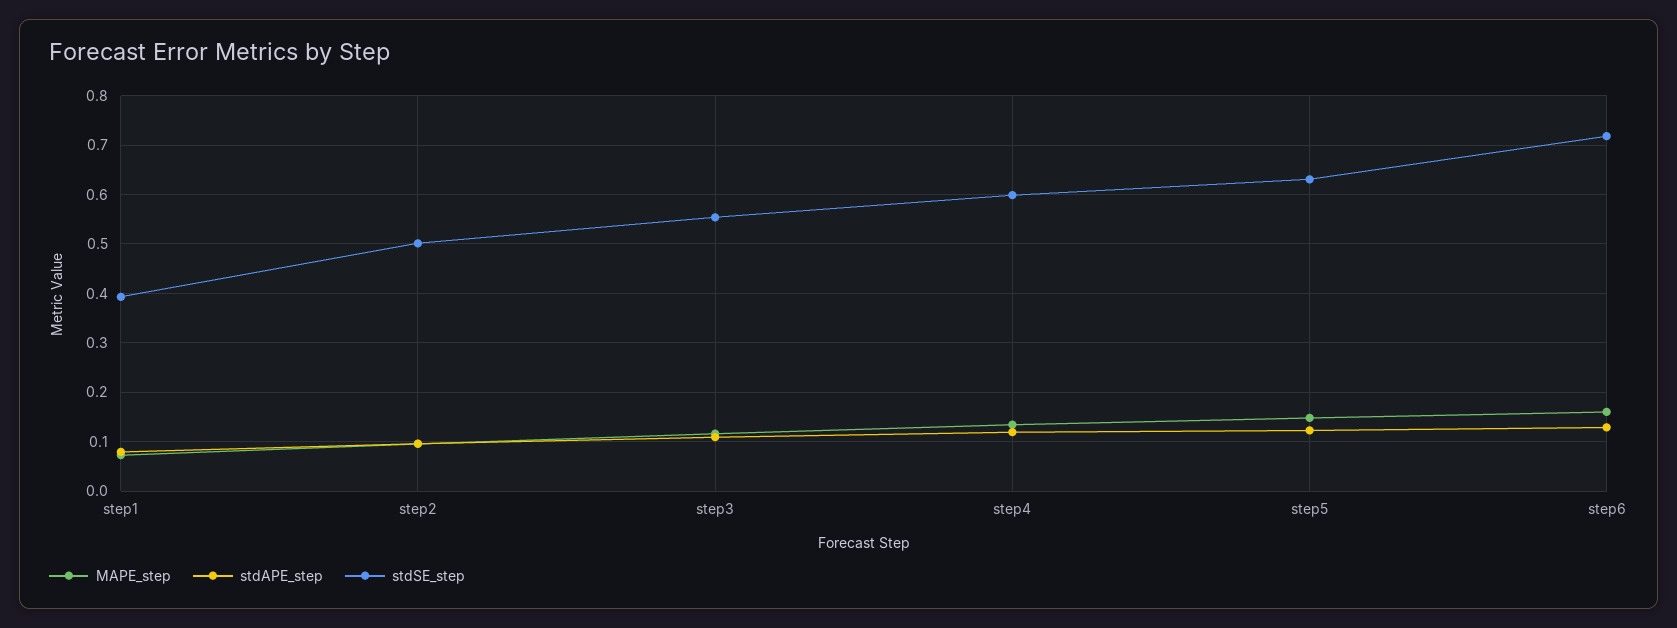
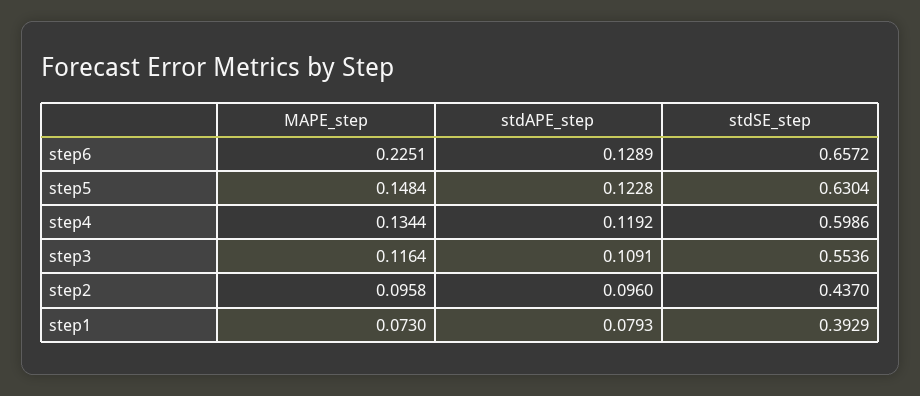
  {
    "MAPE_step": {
      "step1": 0.073,
      "step2": 0.0958,
      "step3": 0.1164,
      "step4": 0.1344,
      "step5": 0.1484,
-     "step6": 0.16
+     "step6": 0.2251
    },
    "stdAPE_step": {
      "step1": 0.0793,
      "step2": 0.096,
      "step3": 0.1091,
      "step4": 0.1192,
      "step5": 0.1228,
      "step6": 0.1289
    },
    "stdSE_step": {
      "step1": 0.3929,
-     "step2": 0.5,
+     "step2": 0.437,
      "step3": 0.5536,
      "step4": 0.5986,
      "step5": 0.6304,
-     "step6": 0.72
+     "step6": 0.6572
    }
  }

